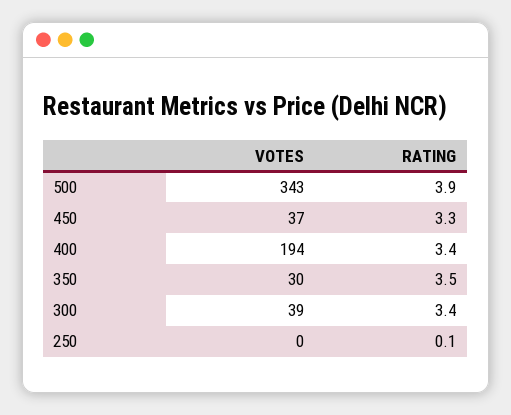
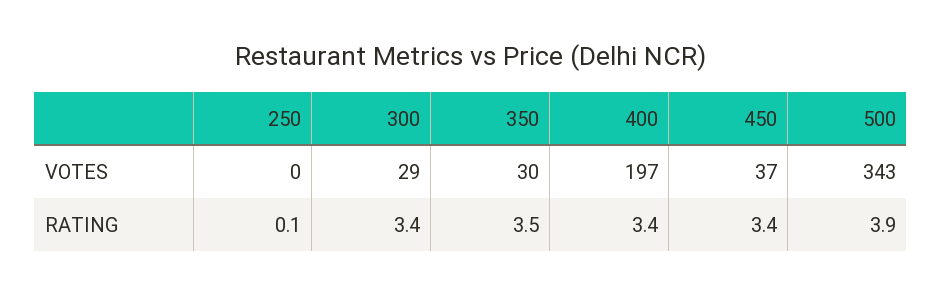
  {
    "VOTES": {
      "500": 343,
      "450": 37,
-     "400": 194,
+     "400": 197,
      "350": 30,
-     "300": 39,
+     "300": 29,
      "250": 0
    },
    "RATING": {
      "500": 3.9,
-     "450": 3.3,
+     "450": 3.4,
      "400": 3.4,
      "350": 3.5,
      "300": 3.4,
      "250": 0.1
    }
  }

